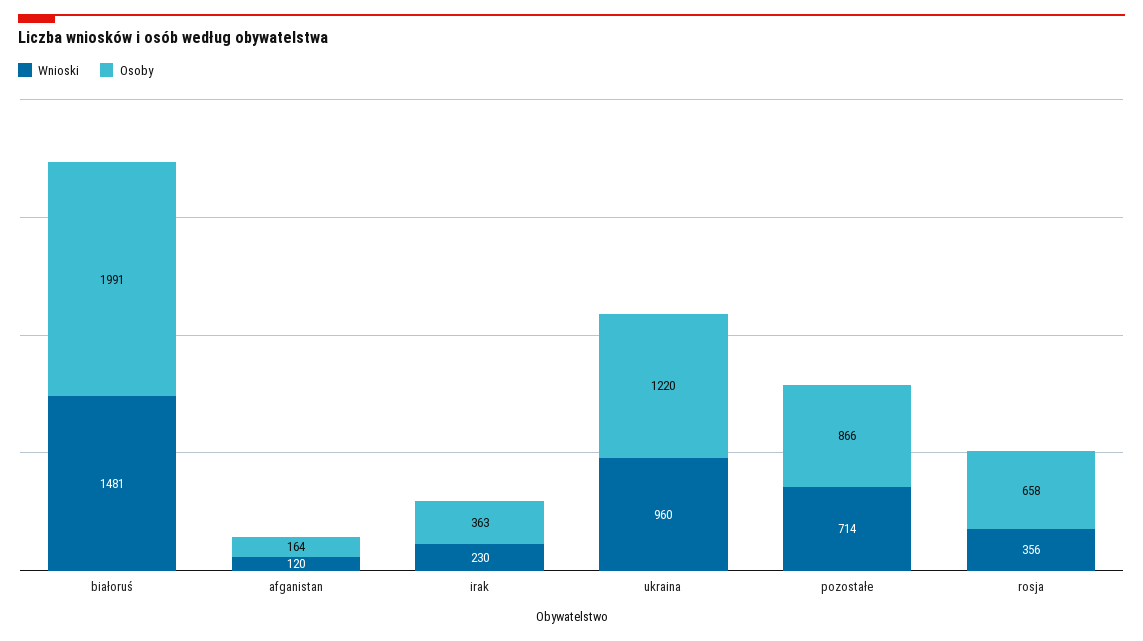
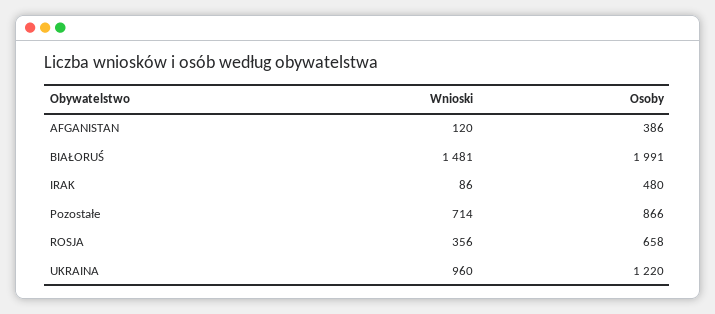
  {
    "Wnioski": {
      "białoruś": 1481,
      "afganistan": 120,
-     "irak": 230,
+     "irak": 86,
      "ukraina": 960,
      "pozostałe": 714,
      "rosja": 356
    },
    "Osoby": {
      "białoruś": 1991,
-     "afganistan": 164,
+     "afganistan": 386,
-     "irak": 363,
+     "irak": 480,
      "ukraina": 1220,
      "pozostałe": 866,
      "rosja": 658
    }
  }

